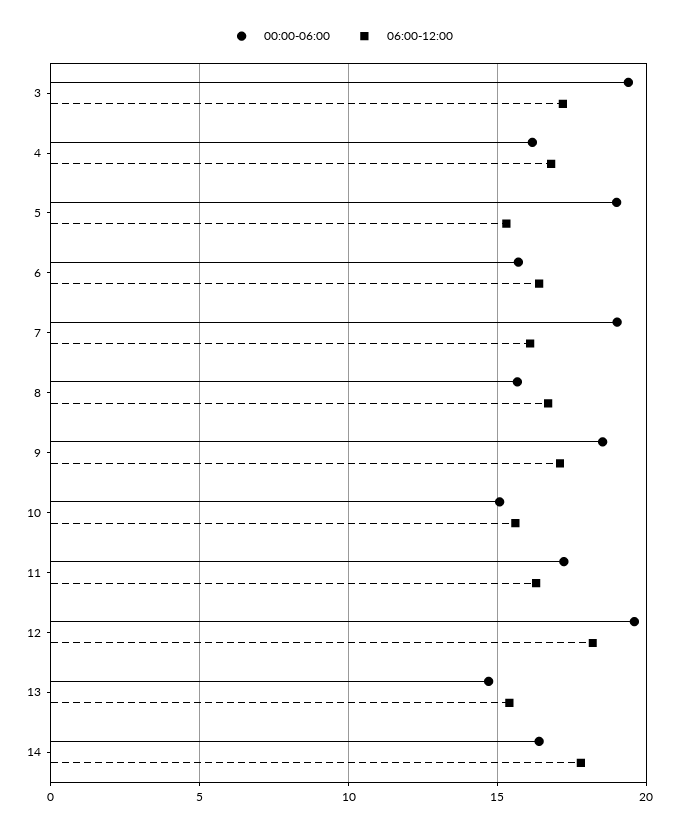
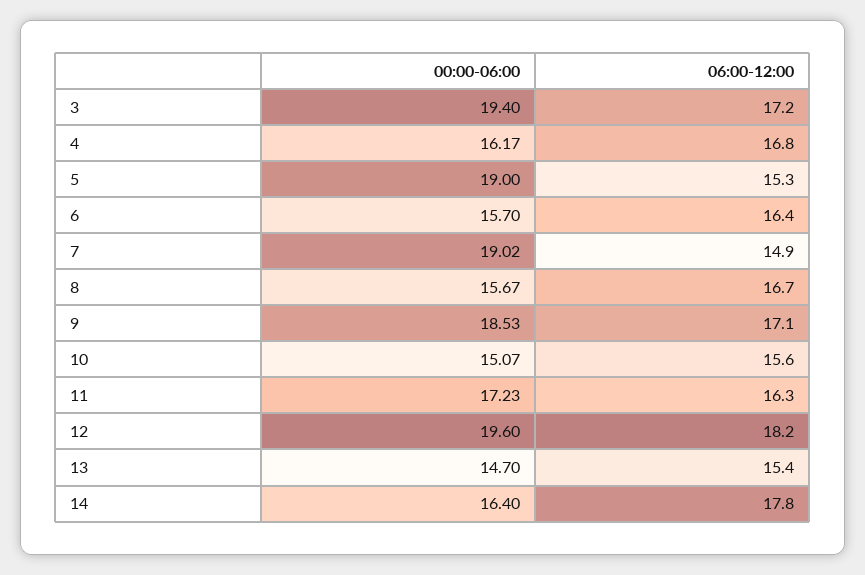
  {
    "00:00-06:00": {
      "3": 19.4,
      "4": 16.17,
      "5": 19,
      "6": 15.7,
      "7": 19.02,
      "8": 15.67,
      "9": 18.53,
      "10": 15.07,
      "11": 17.23,
      "12": 19.6,
      "13": 14.7,
      "14": 16.4
    },
    "06:00-12:00": {
      "3": 17.2,
      "4": 16.8,
      "5": 15.3,
      "6": 16.4,
-     "7": 16,
+     "7": 14.9,
      "8": 16.7,
      "9": 17.1,
      "10": 15.6,
      "11": 16.3,
      "12": 18.2,
      "13": 15.4,
      "14": 17.8
    }
  }

